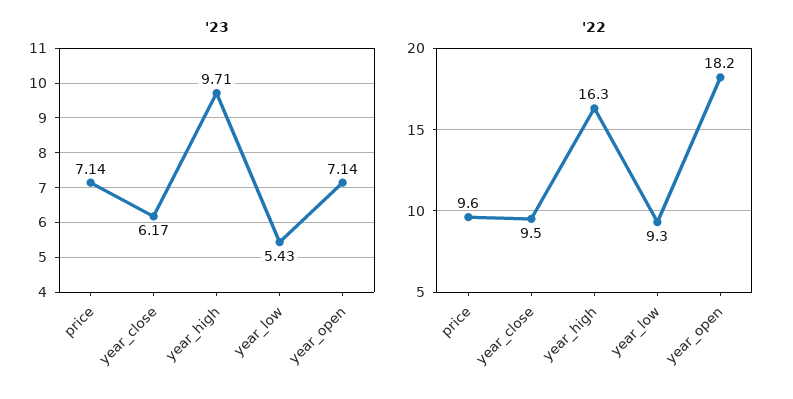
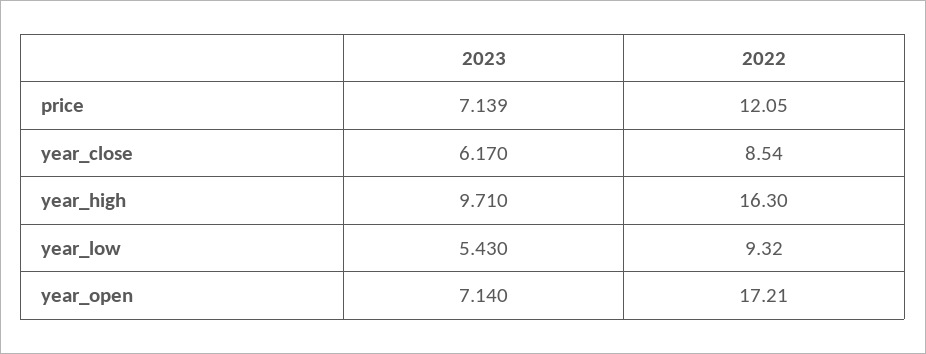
  {
    "'23": {
      "price": 7.139,
      "year_close": 6.17,
      "year_high": 9.71,
      "year_low": 5.43,
      "year_open": 7.14
    },
    "'22": {
-     "price": 9.6,
+     "price": 12.05,
-     "year_close": 9.5,
+     "year_close": 8.54,
      "year_high": 16.3,
      "year_low": 9.32,
-     "year_open": 18.2
+     "year_open": 17.21
    }
  }

